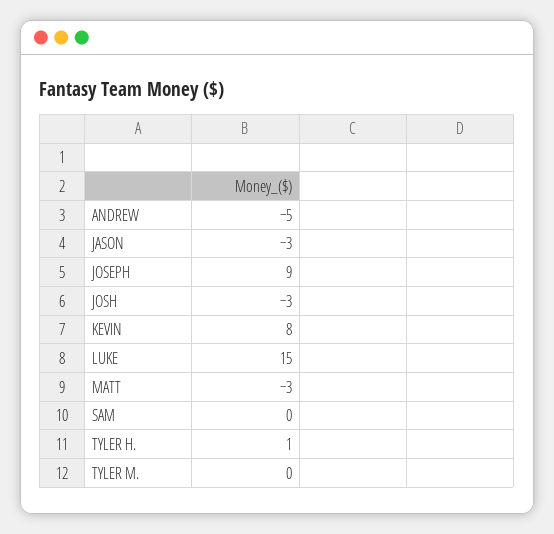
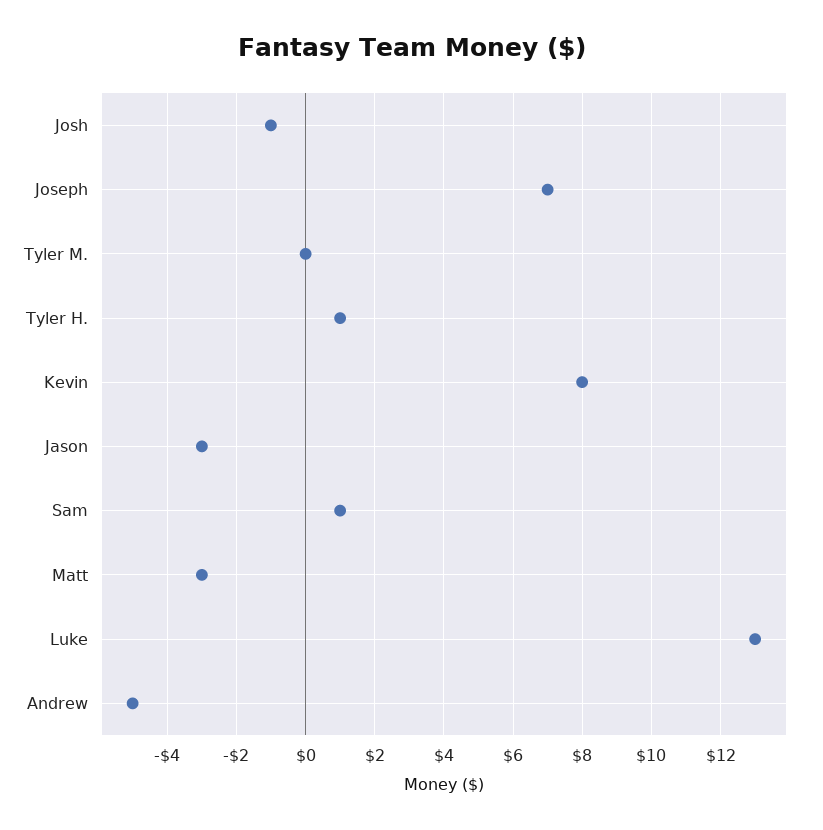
  {
    "ANDREW": -5,
    "JASON": -3,
-   "JOSEPH": 9,
+   "JOSEPH": 7,
-   "JOSH": -3,
+   "JOSH": -1,
    "KEVIN": 8,
-   "LUKE": 15,
+   "LUKE": 13,
    "MATT": -3,
-   "SAM": 0,
+   "SAM": 1,
    "TYLER H.": 1,
    "TYLER M.": 0
  }

